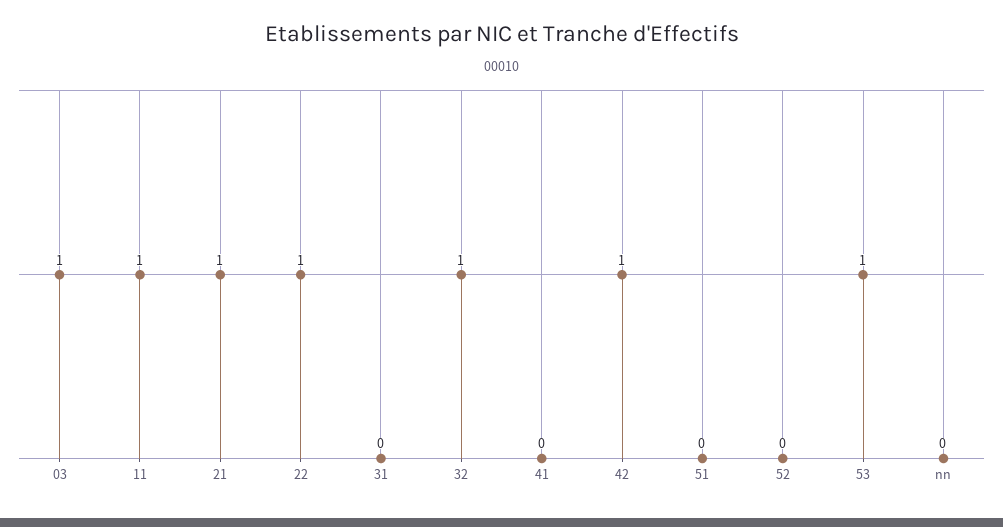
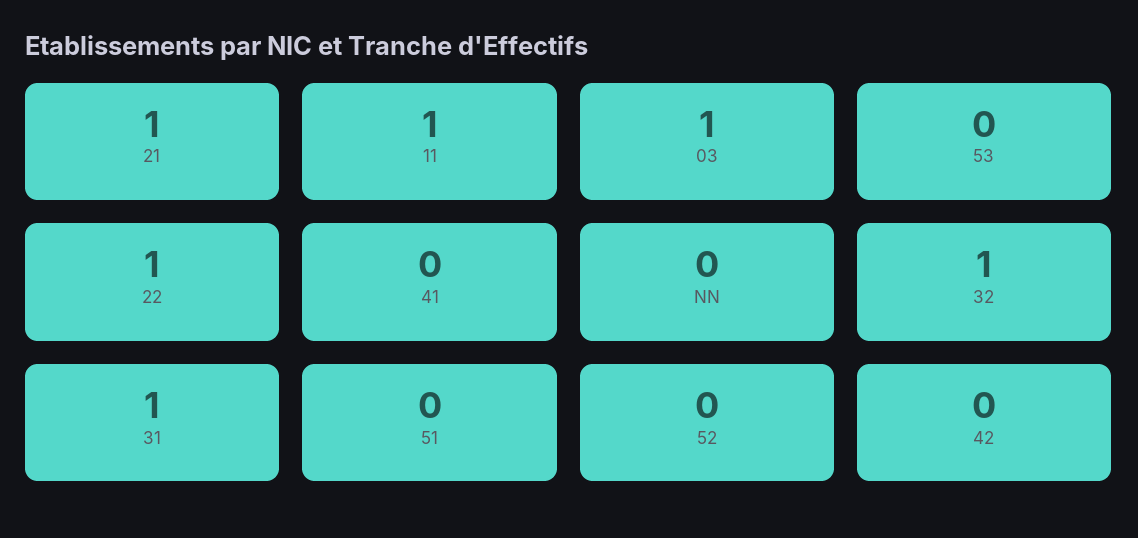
  {
    "03": 1,
    "11": 1,
    "21": 1,
    "22": 1,
-   "31": 0,
+   "31": 1,
    "32": 1,
    "41": 0,
-   "42": 1,
+   "42": 0,
    "51": 0,
    "52": 0,
-   "53": 1,
+   "53": 0,
    "nn": 0
  }

